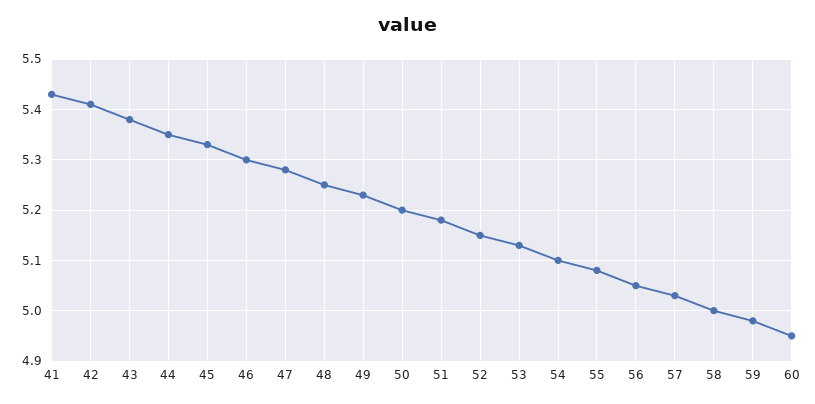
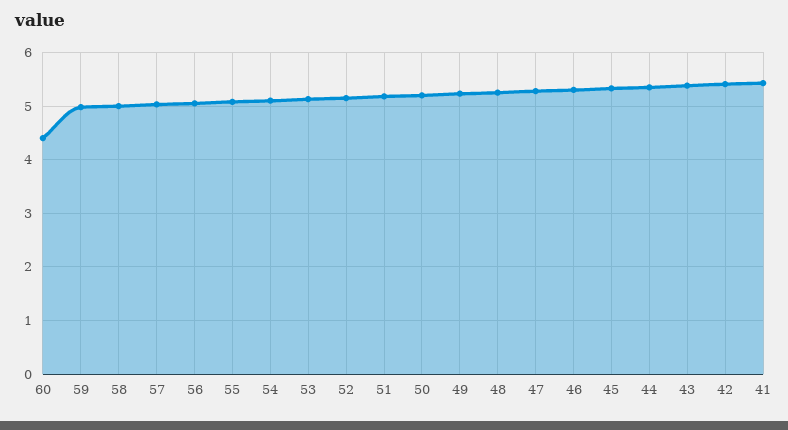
  {
    "41": 5.45,
    "42": 5.4,
    "43": 5.4,
    "44": 5.35,
    "45": 5.35,
    "46": 5.3,
    "47": 5.3,
    "48": 5.25,
    "49": 5.25,
    "50": 5.2,
    "51": 5.2,
    "52": 5.15,
    "53": 5.15,
    "54": 5.1,
    "55": 5.1,
    "56": 5.05,
    "57": 5.05,
    "58": 5,
    "59": 5,
-   "60": 4.95
+   "60": 4.4
  }

